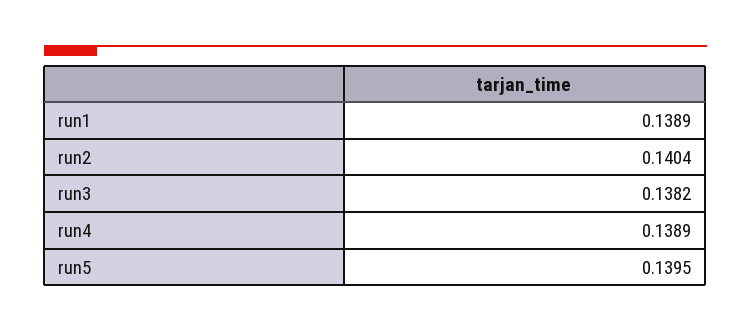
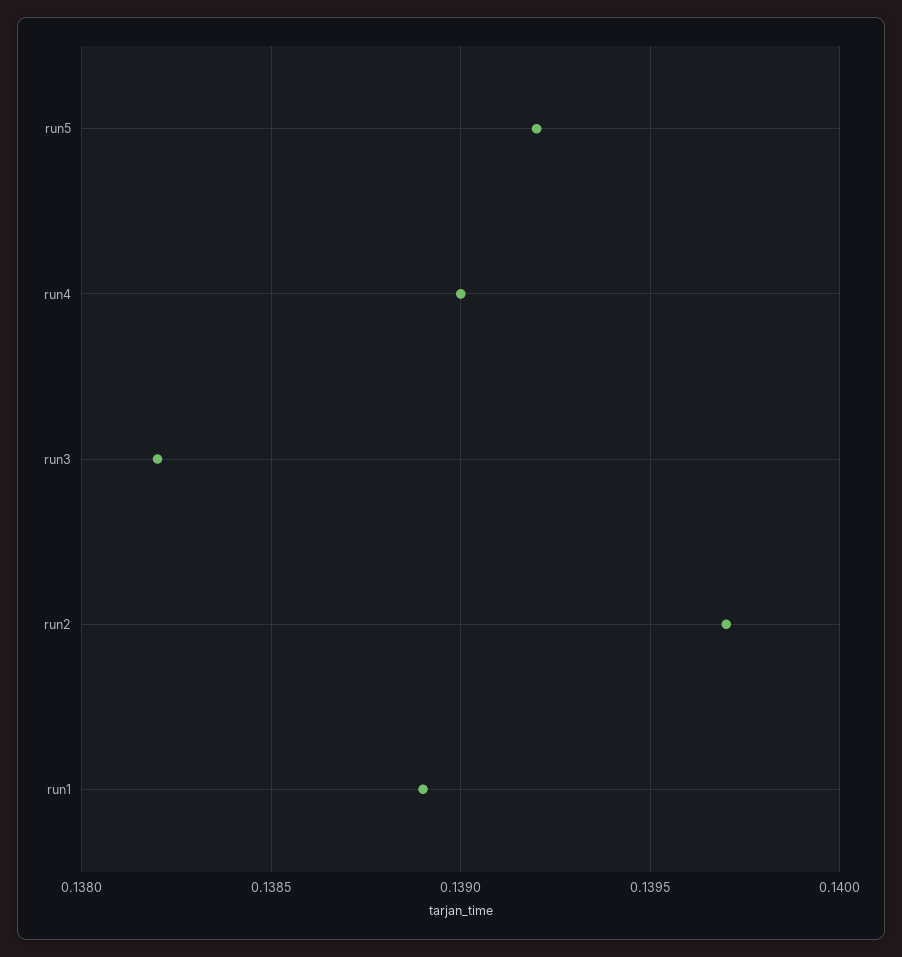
  {
    "run1": 0.1389,
-   "run2": 0.1404,
+   "run2": 0.1397,
    "run3": 0.1382,
-   "run4": 0.1389,
+   "run4": 0.139,
-   "run5": 0.1395
+   "run5": 0.1392
  }

